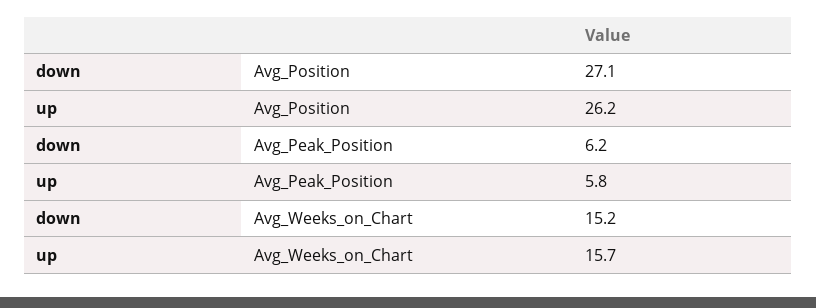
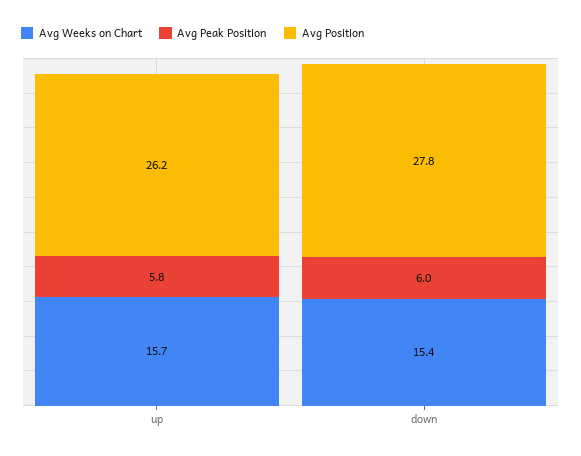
  {
    "Avg_Position": {
-     "down": 27.1,
+     "down": 27.8,
      "up": 26.2
    },
    "Avg_Peak_Position": {
-     "down": 6.2,
+     "down": 6,
      "up": 5.8
    },
    "Avg_Weeks_on_Chart": {
-     "down": 15.2,
+     "down": 15.4,
      "up": 15.7
    }
  }

